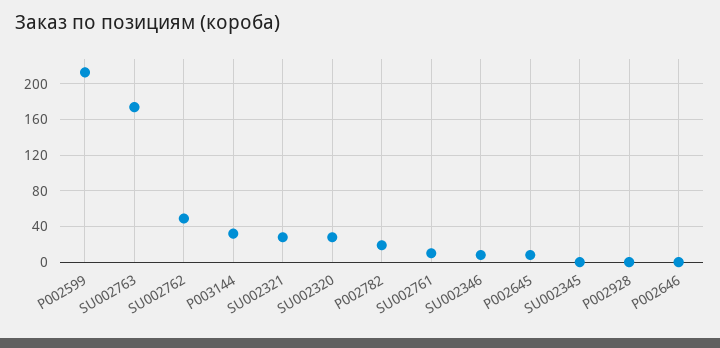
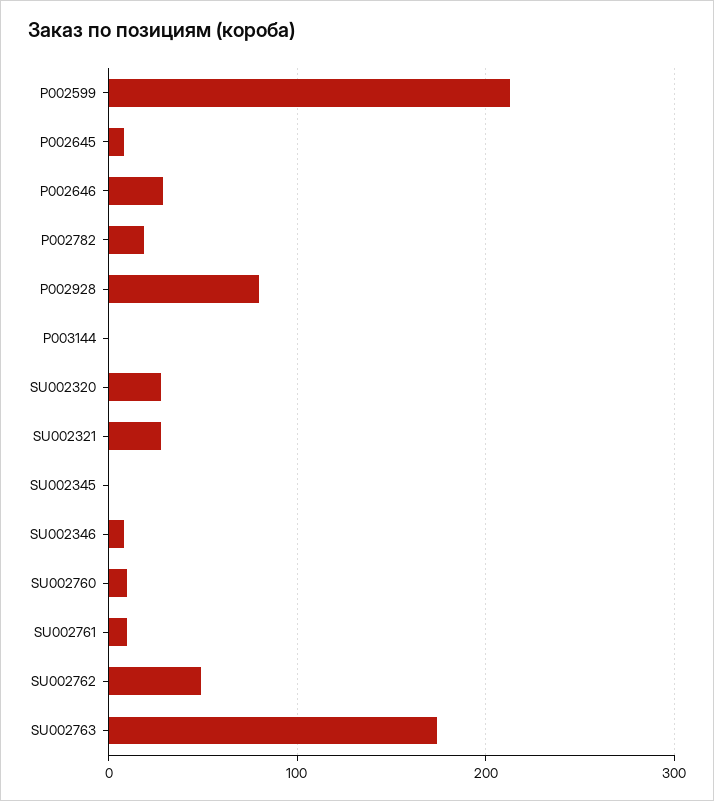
  {
    "P002599": 210,
    "SU002763": 170,
    "SU002762": 50,
-   "P003144": 30,
+   "P003144": 0,
    "SU002321": 30,
    "SU002320": 30,
    "P002782": 20,
    "SU002761": 10,
    "SU002346": 10,
    "P002645": 10,
    "SU002345": 0,
-   "P002928": 0,
+   "P002928": 80,
-   "P002646": 0
+   "P002646": 30,
+   "SU002760": 10
  }

